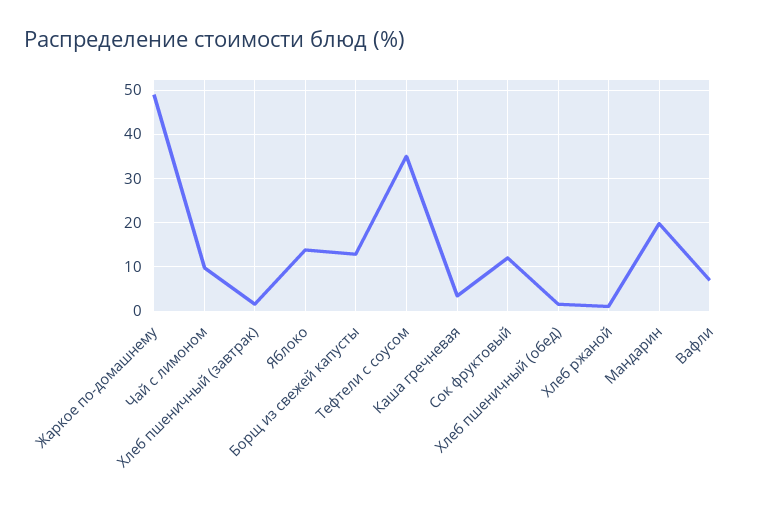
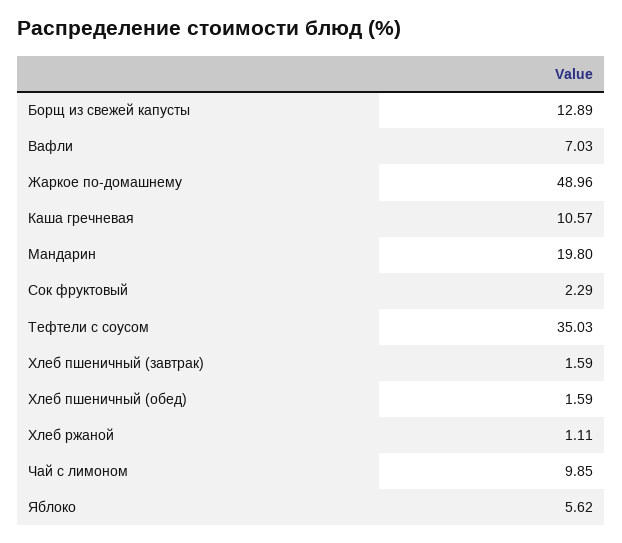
  {
    "Жаркое по-домашнему": 48.96,
    "Чай с лимоном": 9.85,
    "Хлеб пшеничный (завтрак)": 1.59,
-   "Яблоко": 14,
+   "Яблоко": 5.62,
    "Борщ из свежей капусты": 12.89,
    "Тефтели с соусом": 35.03,
-   "Каша гречневая": 4,
+   "Каша гречневая": 10.57,
-   "Сок фруктовый": 12,
+   "Сок фруктовый": 2.29,
    "Хлеб пшеничный (обед)": 1.59,
    "Хлеб ржаной": 1.11,
    "Мандарин": 19.8,
    "Вафли": 7.03
  }

